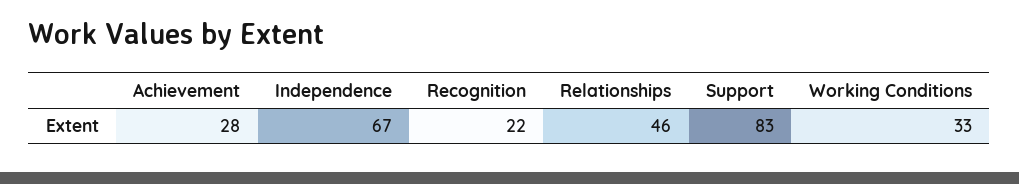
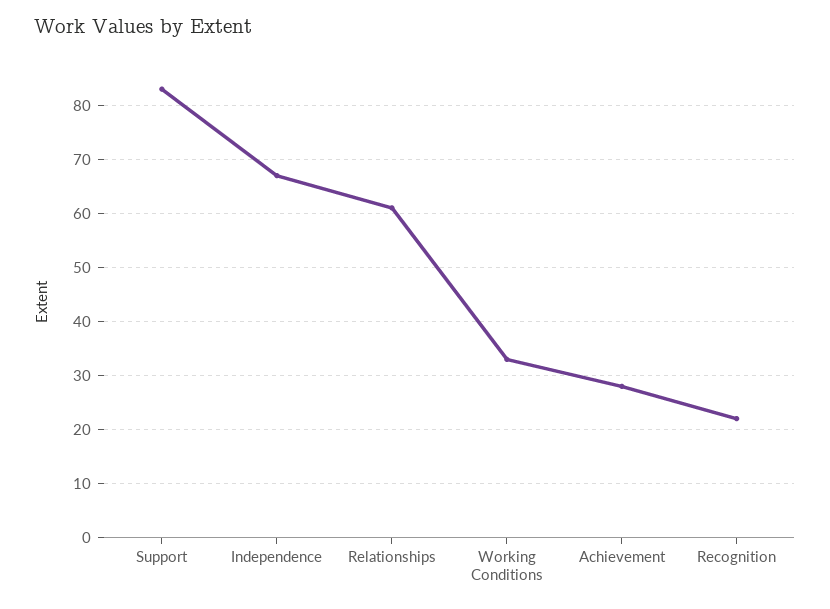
  {
    "Achievement": 28,
    "Independence": 67,
    "Recognition": 22,
-   "Relationships": 46,
+   "Relationships": 60,
    "Support": 83,
    "Working Conditions": 33
  }

